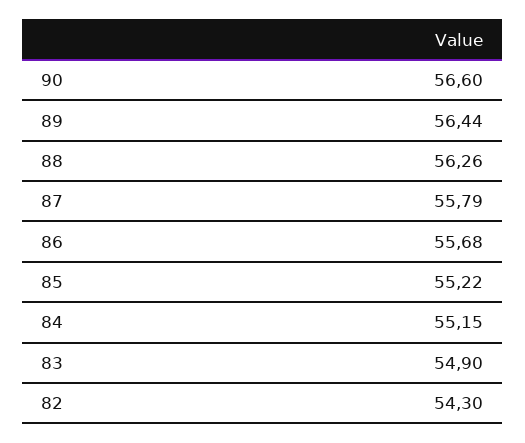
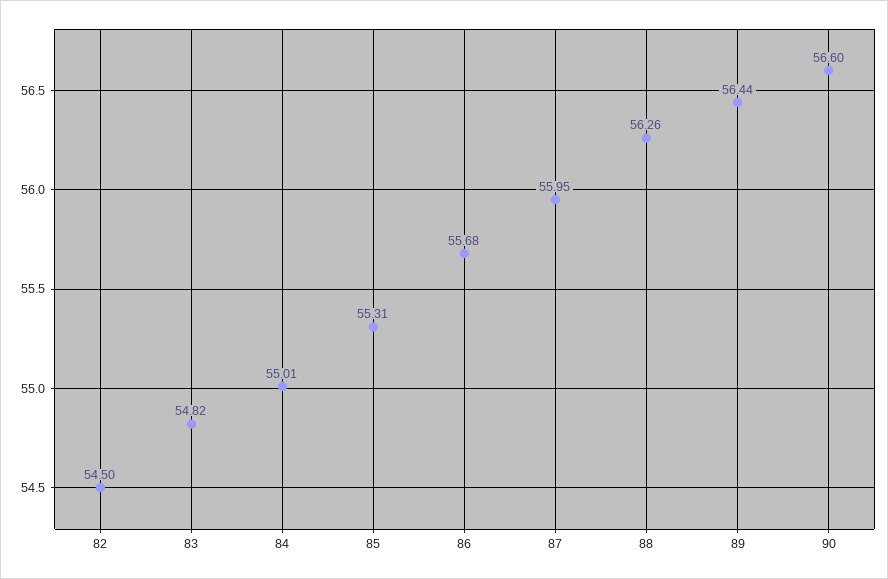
  {
    "90": 56.6,
    "89": 56.44,
    "88": 56.26,
-   "87": 55.79,
+   "87": 55.95,
    "86": 55.68,
-   "85": 55.22,
+   "85": 55.31,
-   "84": 55.15,
+   "84": 55.01,
-   "83": 54.9,
+   "83": 54.82,
-   "82": 54.3
+   "82": 54.5
  }

